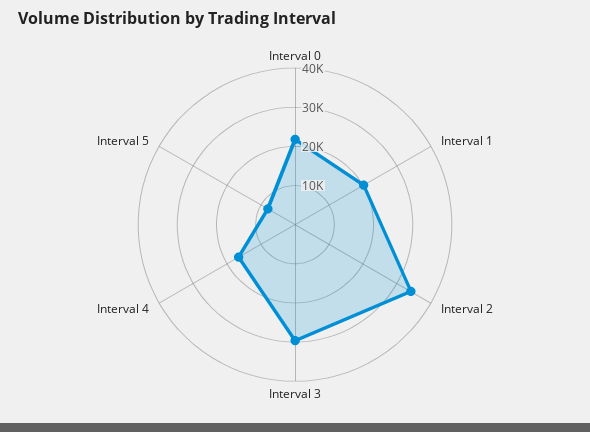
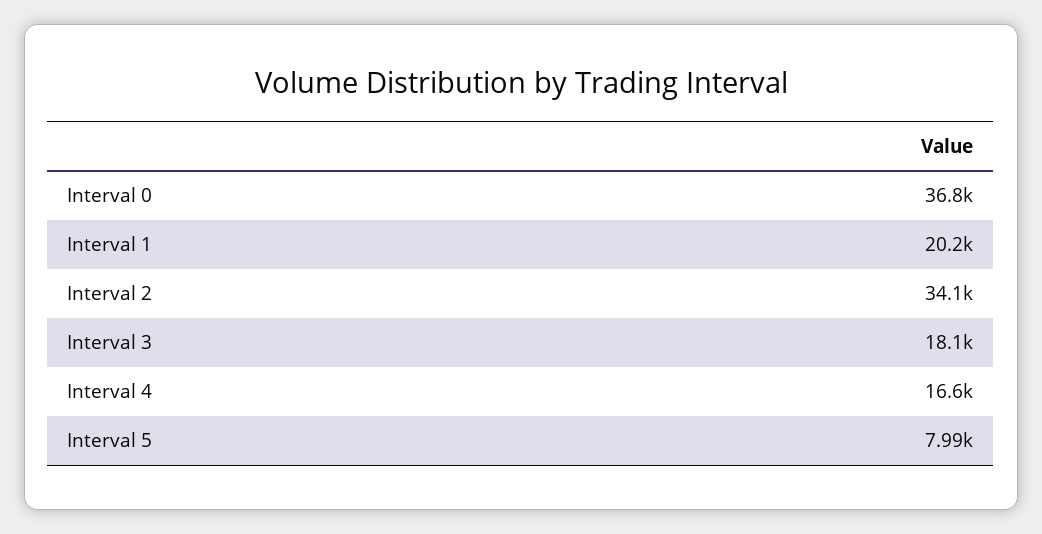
  {
-   "Interval 0": 22500,
+   "Interval 0": 36800,
    "Interval 1": 20200,
    "Interval 2": 34100,
-   "Interval 3": 30000,
+   "Interval 3": 18100,
    "Interval 4": 16600,
    "Interval 5": 7990
  }

